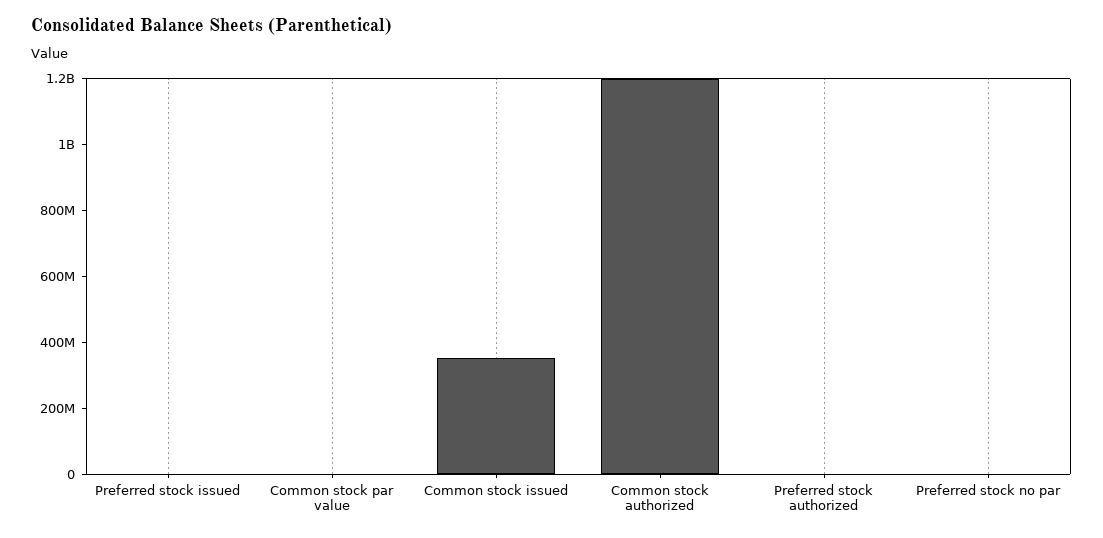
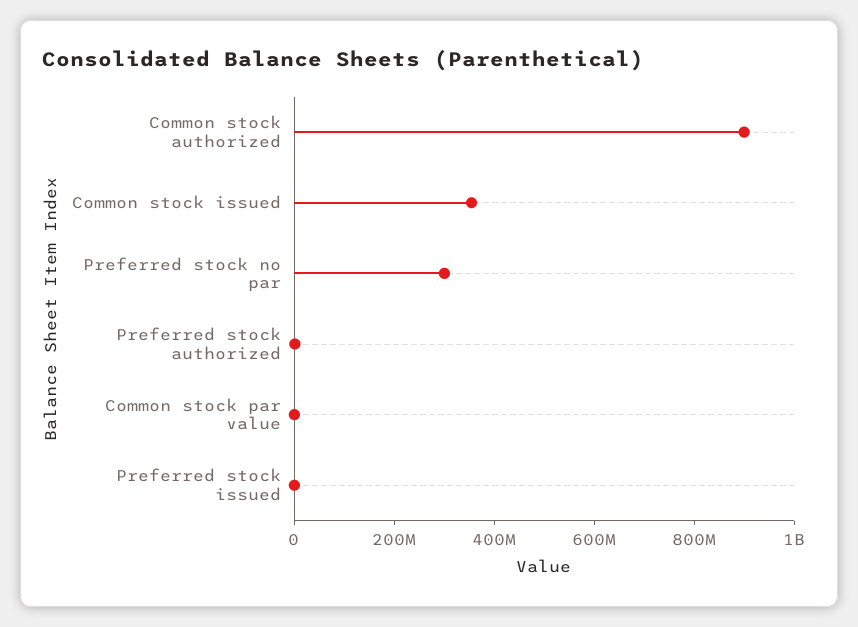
  {
    "Preferred stock issued": 0,
    "Common stock par value": 0,
    "Common stock issued": 350000000,
-   "Common stock authorized": 1200000000,
+   "Common stock authorized": 900000000,
    "Preferred stock authorized": 0,
-   "Preferred stock no par": 0
+   "Preferred stock no par": 300000000
  }

